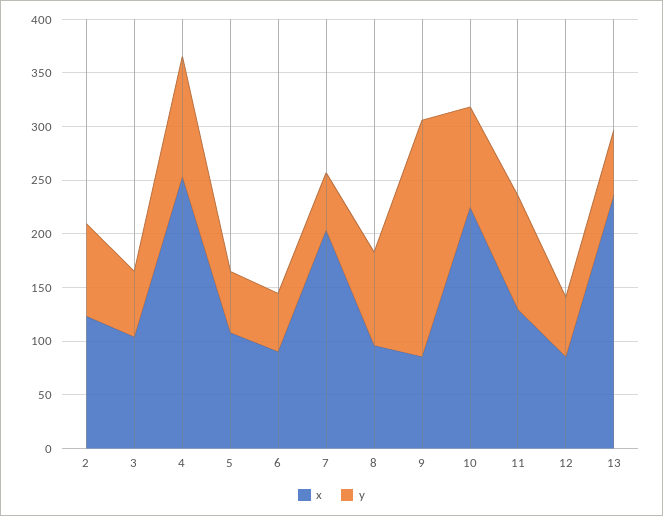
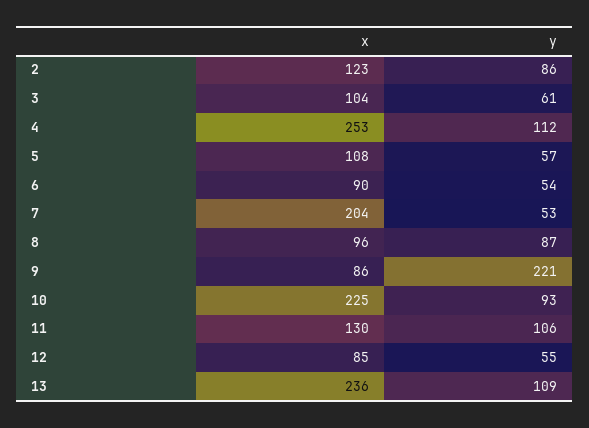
  {
    "x": {
      "2": 123,
      "3": 104,
      "4": 253,
      "5": 108,
      "6": 90,
      "7": 204,
      "8": 96,
      "9": 86,
      "10": 225,
      "11": 130,
      "12": 85,
      "13": 236
    },
    "y": {
      "2": 86,
      "3": 61,
      "4": 112,
      "5": 57,
      "6": 54,
      "7": 53,
      "8": 87,
      "9": 221,
      "10": 93,
      "11": 106,
      "12": 55,
-     "13": 60
+     "13": 109
    }
  }

